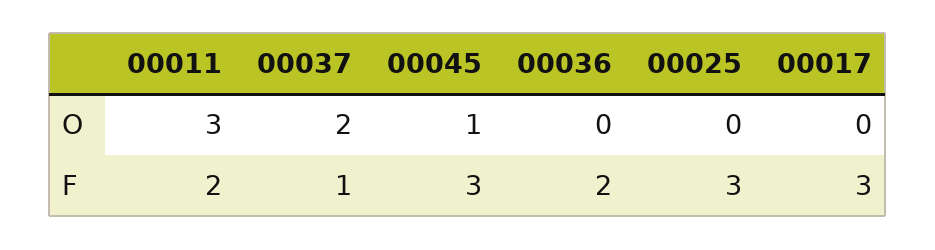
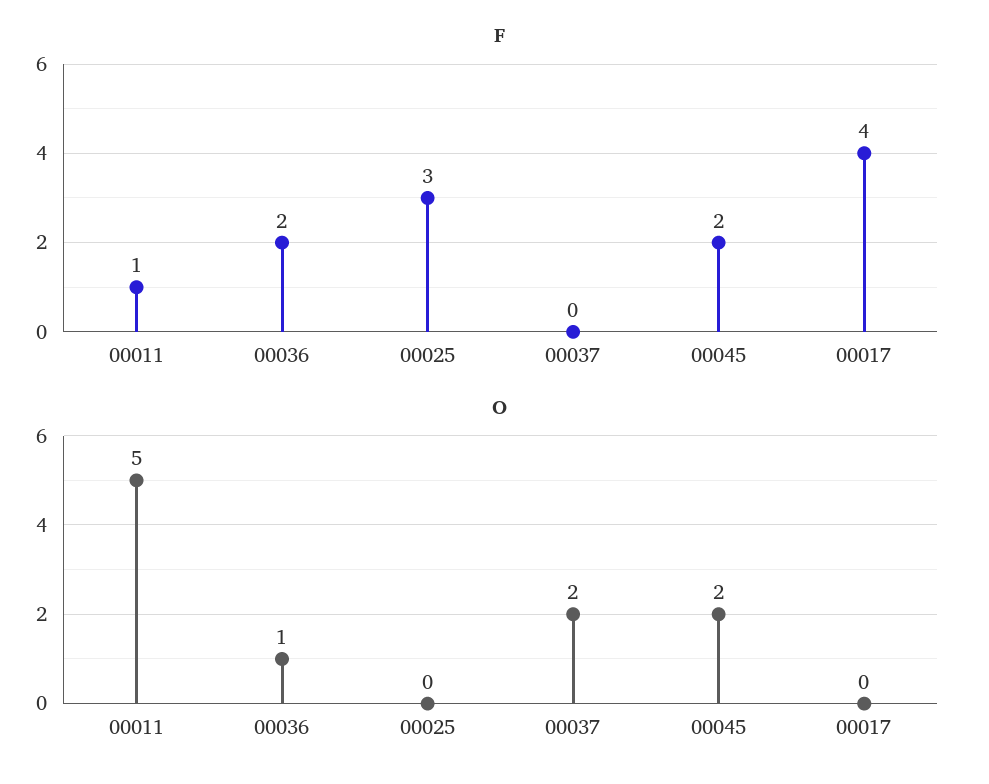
  {
    "O": {
-     "00011": 3,
+     "00011": 5,
      "00037": 2,
-     "00045": 1,
+     "00045": 2,
-     "00036": 0,
+     "00036": 1,
      "00025": 0,
      "00017": 0
    },
    "F": {
-     "00011": 2,
+     "00011": 1,
-     "00037": 1,
+     "00037": 0,
-     "00045": 3,
+     "00045": 2,
      "00036": 2,
      "00025": 3,
-     "00017": 3
+     "00017": 4
    }
  }

